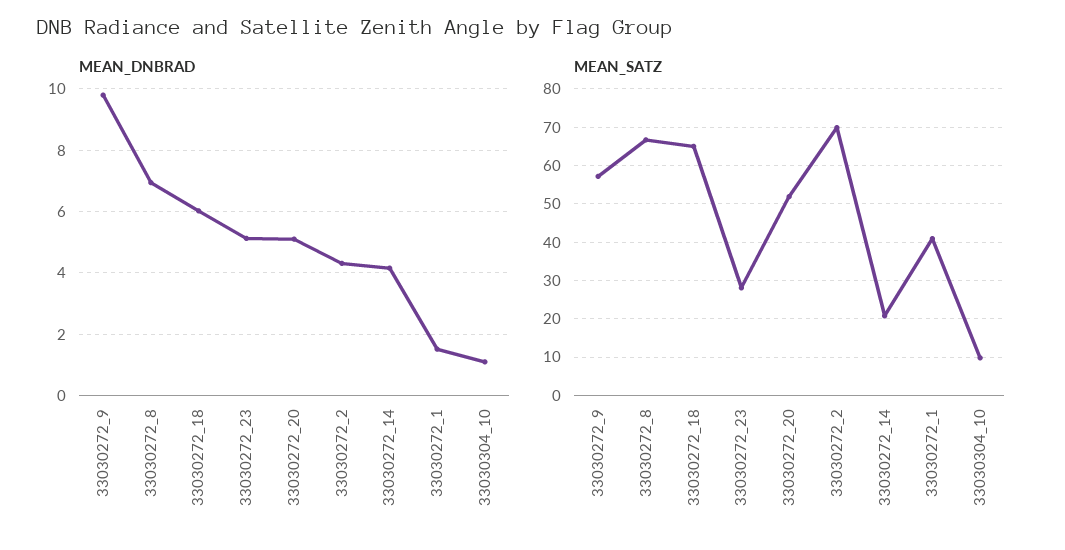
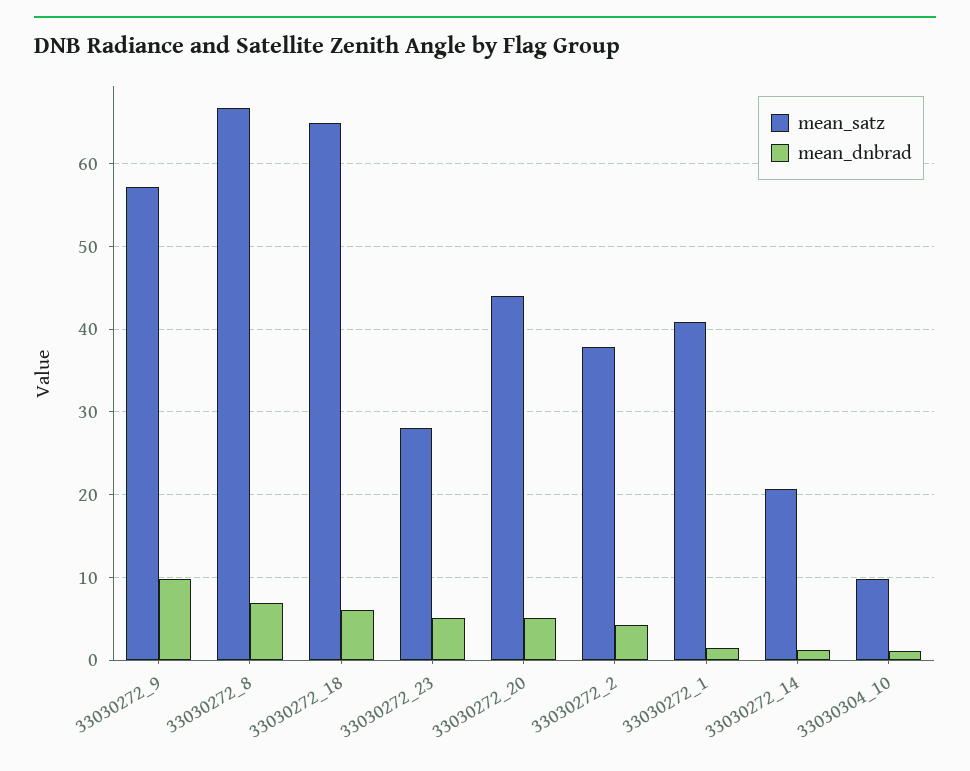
  {
    "MEAN_DNBRAD": {
      "33030272_9": 9.8,
      "33030272_8": 7,
      "33030272_18": 6,
      "33030272_23": 5.2,
      "33030272_20": 5.2,
      "33030272_2": 4.4,
-     "33030272_14": 4.2,
+     "33030272_14": 1,
      "33030272_1": 1.6,
      "33030304_10": 1
    },
    "MEAN_SATZ": {
      "33030272_9": 57,
      "33030272_8": 67,
      "33030272_18": 65,
      "33030272_23": 28,
-     "33030272_20": 52,
+     "33030272_20": 44,
-     "33030272_2": 70,
+     "33030272_2": 38,
      "33030272_14": 21,
      "33030272_1": 41,
      "33030304_10": 10
    }
  }

